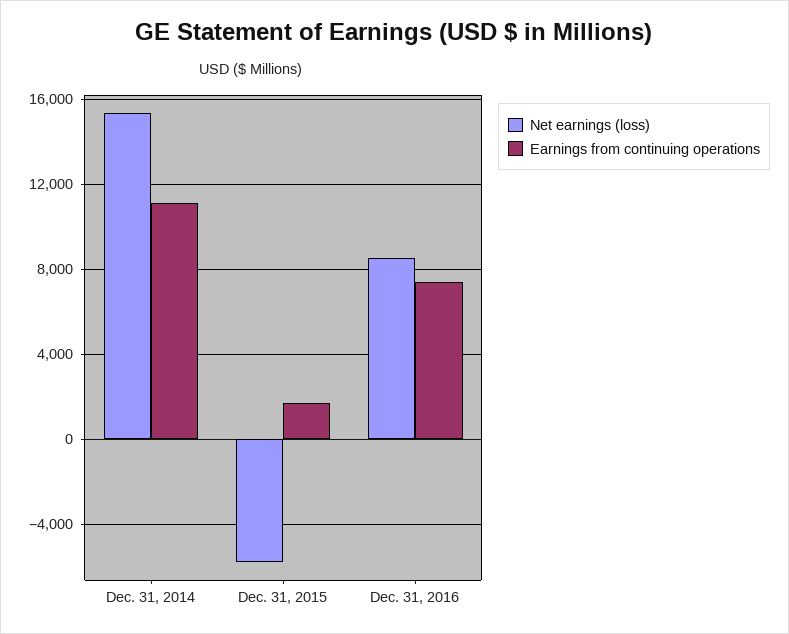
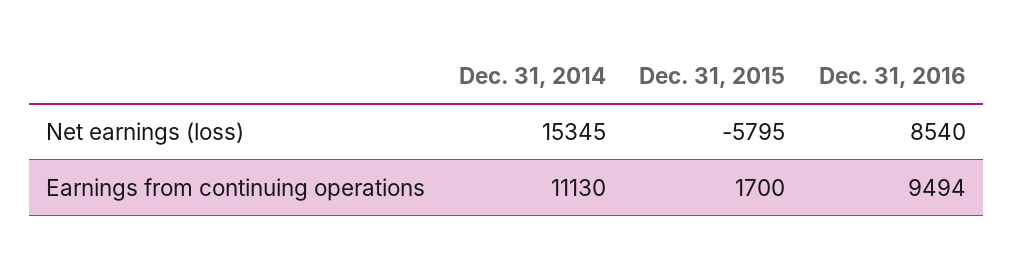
  {
    "Net earnings (loss)": {
      "Dec. 31, 2014": 15345,
      "Dec. 31, 2015": -5795,
      "Dec. 31, 2016": 8540
    },
    "Earnings from continuing operations": {
      "Dec. 31, 2014": 11130,
      "Dec. 31, 2015": 1700,
-     "Dec. 31, 2016": 7500
+     "Dec. 31, 2016": 9494
    }
  }

